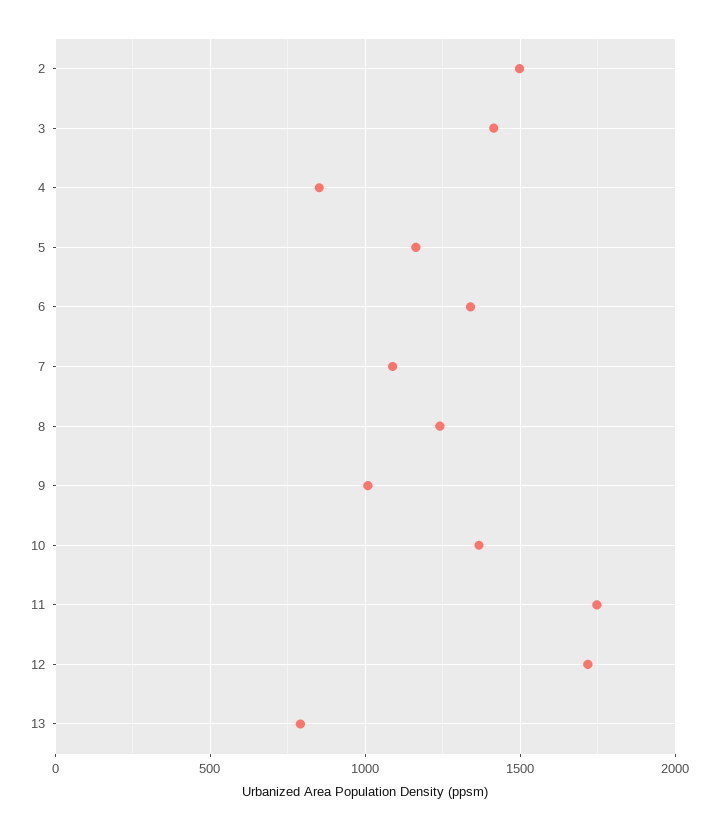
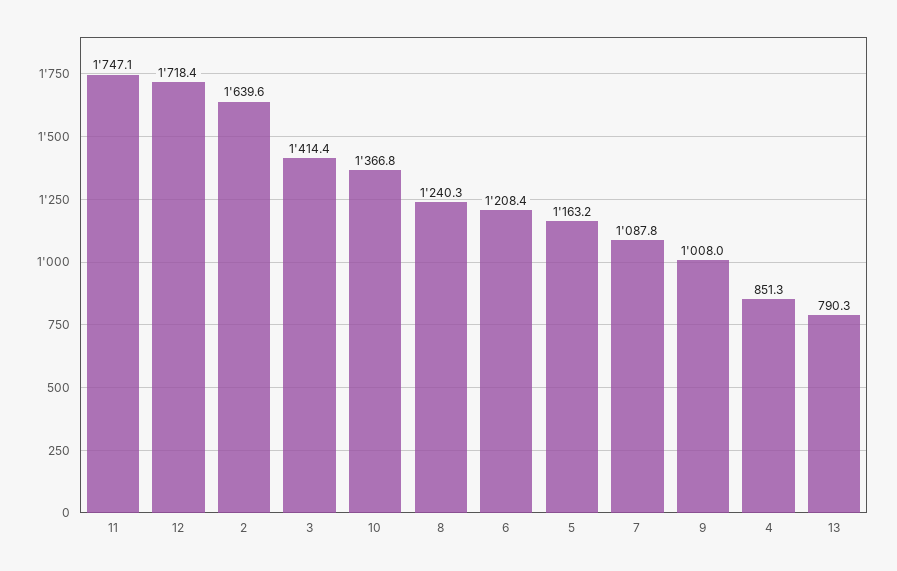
  {
-   "2": 1500,
+   "2": 1639.6,
    "3": 1414.4,
    "4": 851.3,
    "5": 1163.2,
-   "6": 1350,
+   "6": 1208.4,
    "7": 1087.8,
    "8": 1240.3,
    "9": 1008,
    "10": 1366.8,
    "11": 1747.1,
    "12": 1718.4,
    "13": 790.3
  }

